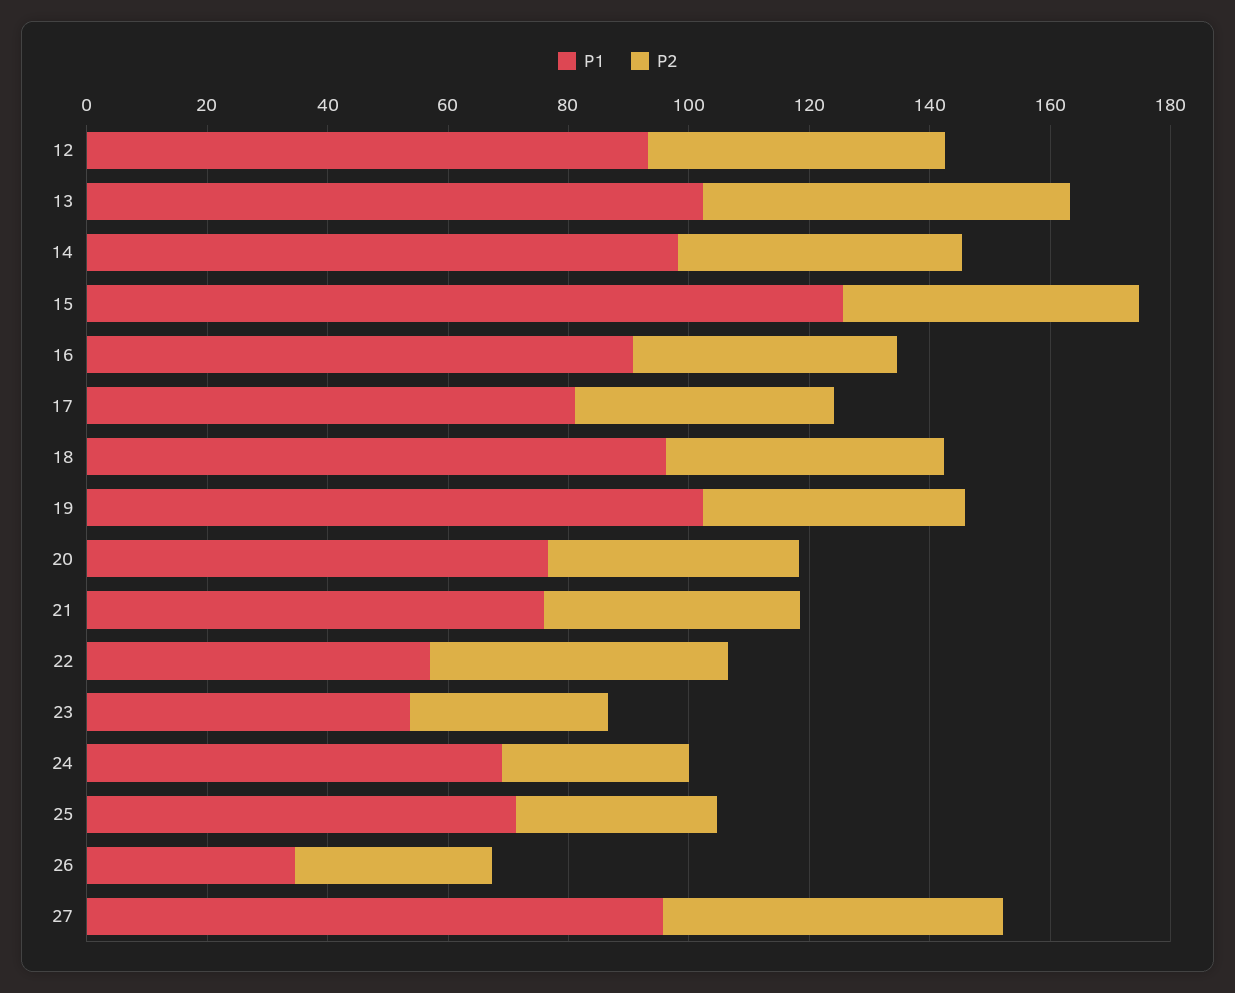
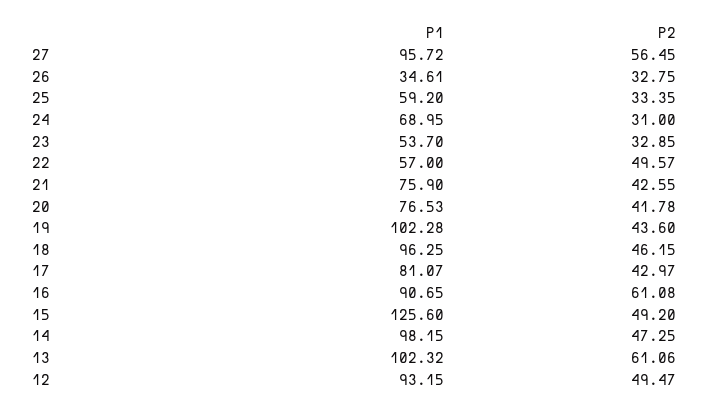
  {
    "P1": {
      "12": 93.15,
      "13": 102.32,
      "14": 98.15,
      "15": 125.6,
      "16": 90.65,
      "17": 81.07,
      "18": 96.25,
      "19": 102.28,
      "20": 76.53,
      "21": 75.9,
      "22": 57,
      "23": 53.7,
      "24": 68.95,
-     "25": 70,
+     "25": 59.2,
      "26": 34.61,
      "27": 95.72
    },
    "P2": {
      "12": 49.47,
      "13": 61.06,
      "14": 47.25,
      "15": 49.2,
-     "16": 45,
+     "16": 61.08,
      "17": 42.97,
      "18": 46.15,
      "19": 43.6,
      "20": 41.78,
      "21": 42.55,
      "22": 49.57,
      "23": 32.85,
      "24": 31,
      "25": 33.35,
      "26": 32.75,
      "27": 56.45
    }
  }

